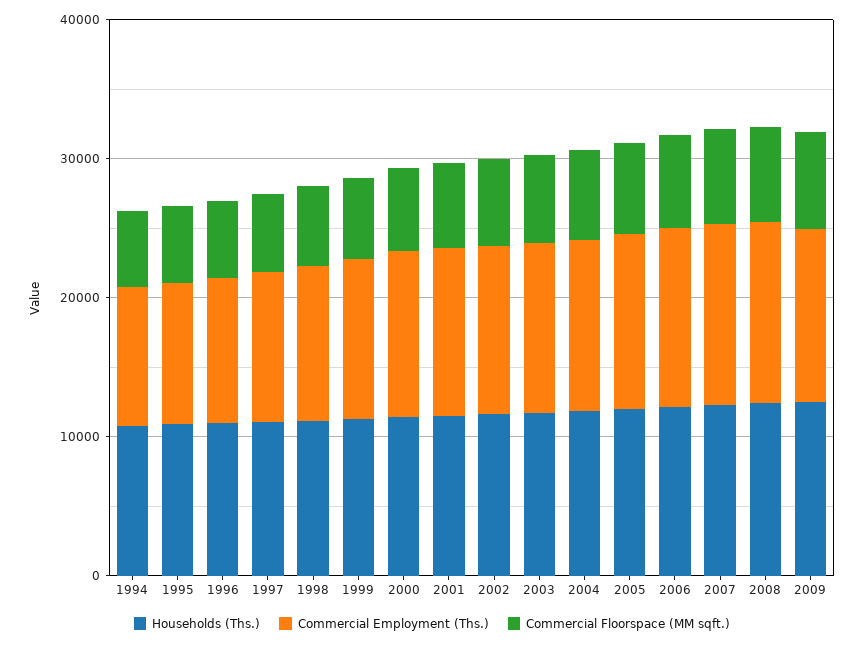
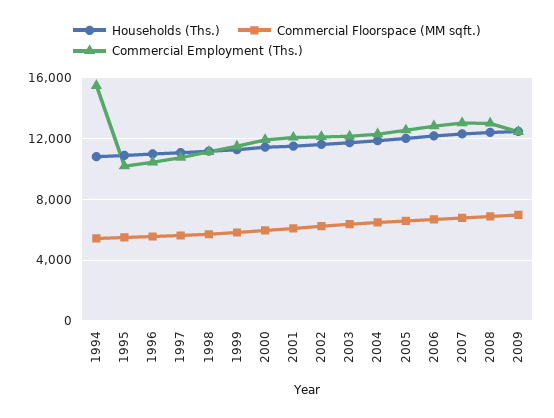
  {
    "Households (Ths.)": {
      "1994": 11000,
      "1995": 11000,
      "1996": 11000,
      "1997": 11000,
      "1998": 11000,
      "1999": 11500,
      "2000": 11500,
      "2001": 11500,
      "2002": 11500,
      "2003": 11500,
      "2004": 12000,
      "2005": 12000,
      "2006": 12000,
      "2007": 12500,
      "2008": 12500,
      "2009": 12500
    },
    "Commercial Employment (Ths.)": {
-     "1994": 10000,
+     "1994": 15500,
      "1995": 10000,
      "1996": 10500,
      "1997": 11000,
      "1998": 11000,
      "1999": 11500,
      "2000": 12000,
      "2001": 12000,
      "2002": 12000,
      "2003": 12000,
      "2004": 12500,
      "2005": 12500,
      "2006": 13000,
      "2007": 13000,
      "2008": 13000,
      "2009": 12500
    },
    "Commercial Floorspace (MM sqft.)": {
      "1994": 5500,
      "1995": 5500,
      "1996": 5500,
      "1997": 5500,
      "1998": 5500,
      "1999": 6000,
      "2000": 6000,
      "2001": 6000,
      "2002": 6000,
      "2003": 6500,
      "2004": 6500,
      "2005": 6500,
      "2006": 6500,
      "2007": 7000,
      "2008": 7000,
      "2009": 7000
    }
  }

